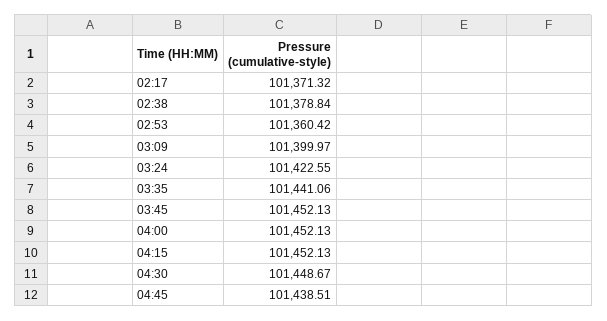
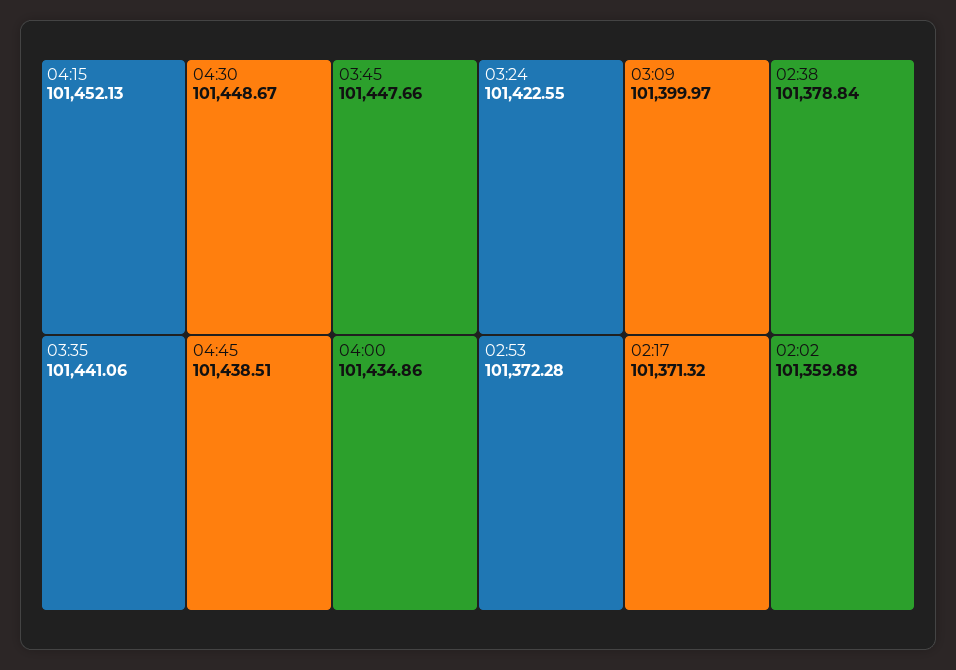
  {
    "02:17": 101371.32,
    "02:38": 101378.84,
-   "02:53": 101360.42,
+   "02:53": 101372.28,
    "03:09": 101399.97,
    "03:24": 101422.55,
    "03:35": 101441.06,
-   "03:45": 101452.13,
+   "03:45": 101447.66,
-   "04:00": 101452.13,
+   "04:00": 101434.86,
    "04:15": 101452.13,
    "04:30": 101448.67,
-   "04:45": 101438.51
+   "04:45": 101438.51,
+   "02:02": 101359.88
  }

